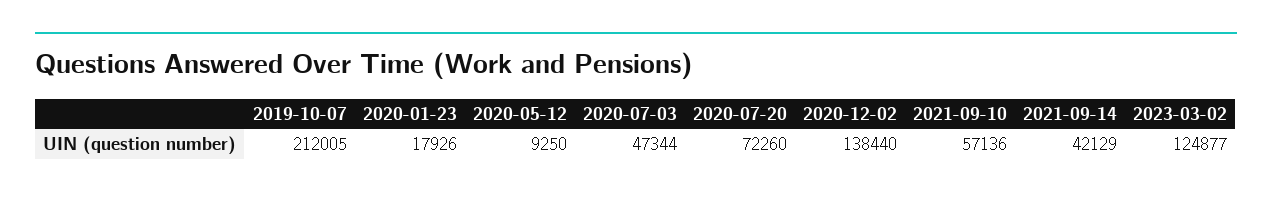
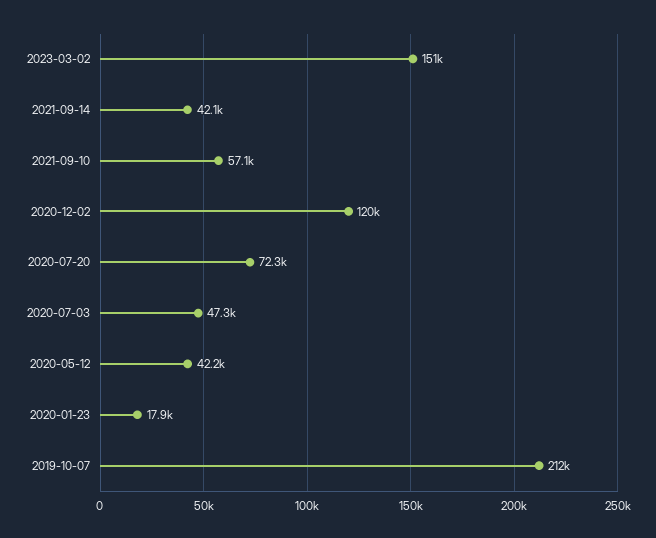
  {
    "2019-10-07": 212005,
    "2020-01-23": 17926,
-   "2020-05-12": 9250,
+   "2020-05-12": 42200,
    "2020-07-03": 47344,
    "2020-07-20": 72260,
-   "2020-12-02": 138440,
+   "2020-12-02": 120000,
    "2021-09-10": 57136,
    "2021-09-14": 42129,
-   "2023-03-02": 124877
+   "2023-03-02": 151000
  }

